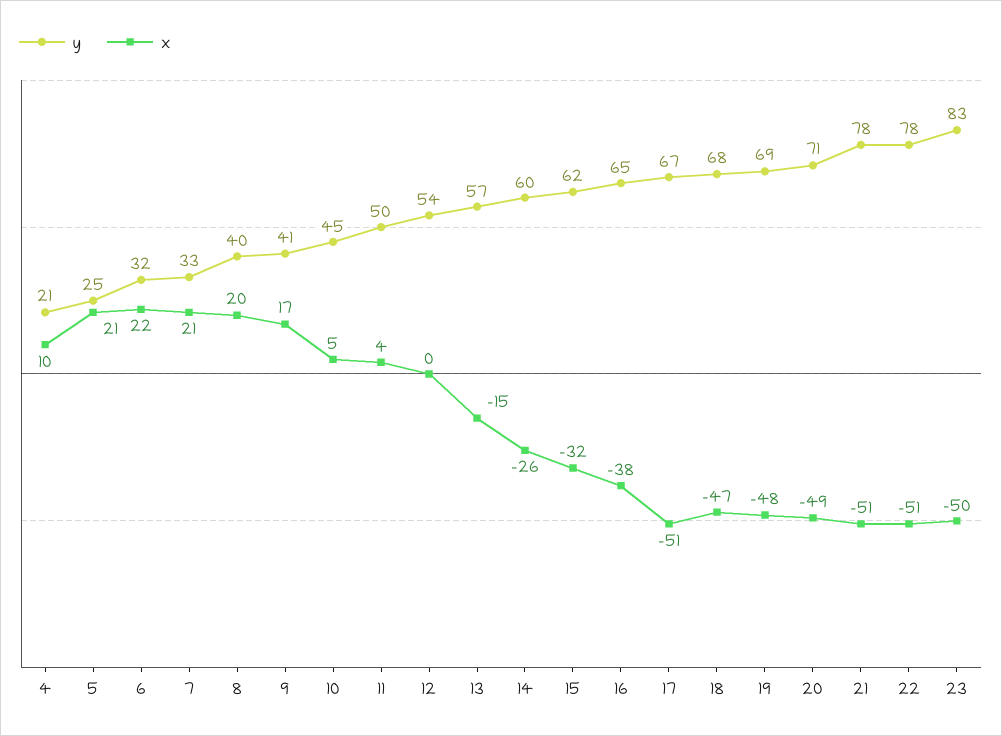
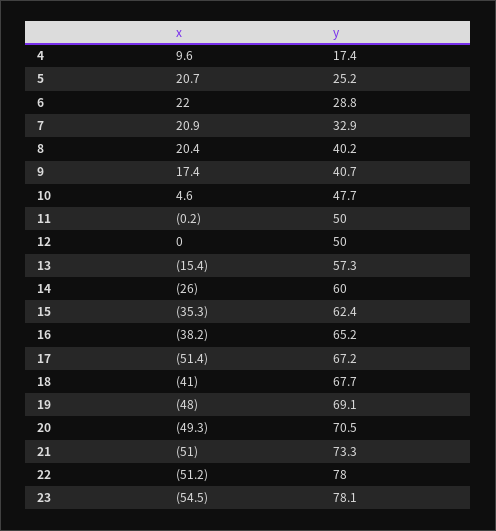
  {
    "y": {
-     "4": 21,
+     "4": 17.4,
      "5": 25.2,
-     "6": 32,
+     "6": 28.8,
      "7": 32.9,
      "8": 40.2,
      "9": 40.7,
-     "10": 45,
+     "10": 47.7,
      "11": 50,
-     "12": 54,
+     "12": 50,
      "13": 57.3,
      "14": 60,
      "15": 62.4,
      "16": 65.2,
      "17": 67.2,
      "18": 67.7,
      "19": 69.1,
      "20": 70.5,
-     "21": 78,
+     "21": 73.3,
      "22": 78,
-     "23": 83
+     "23": 78.1
    },
    "x": {
      "4": 9.6,
      "5": 20.7,
      "6": 22,
      "7": 20.9,
      "8": 20.4,
      "9": 17.4,
      "10": 4.6,
-     "11": 4,
+     "11": -0.2,
      "12": 0,
      "13": -15.4,
      "14": -26,
-     "15": -32,
+     "15": -35.3,
      "16": -38.2,
      "17": -51.4,
-     "18": -47,
+     "18": -41,
      "19": -48,
      "20": -49.3,
      "21": -51,
      "22": -51.2,
-     "23": -50
+     "23": -54.5
    }
  }

